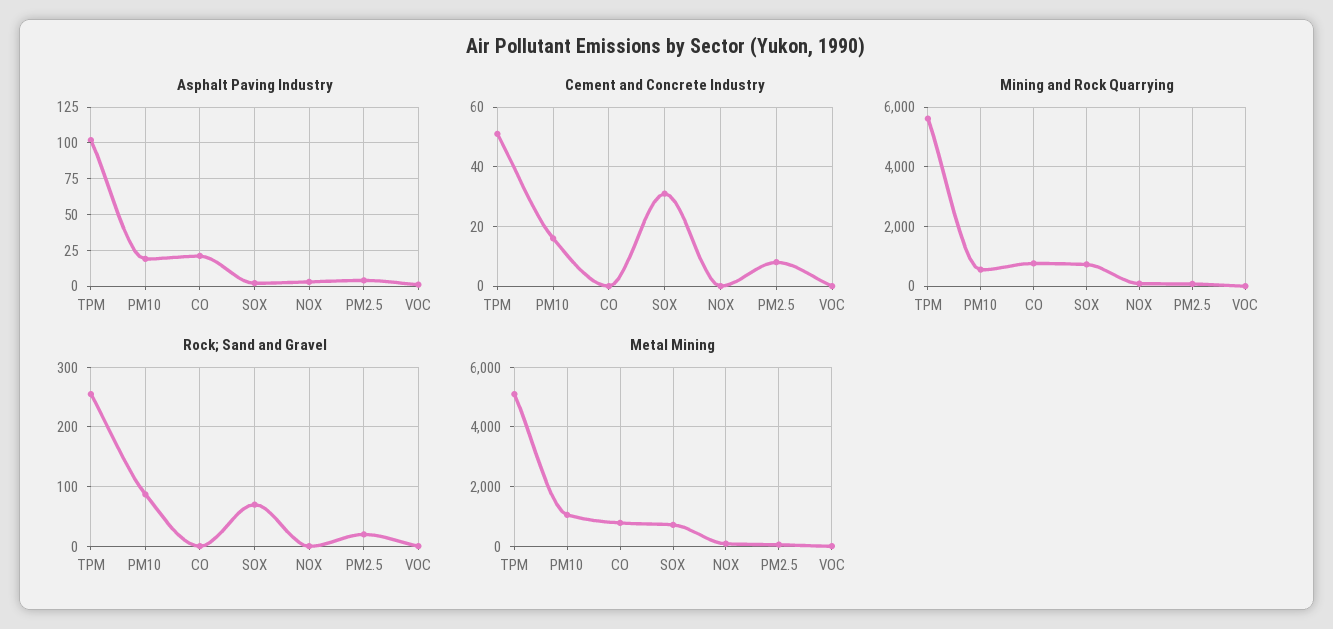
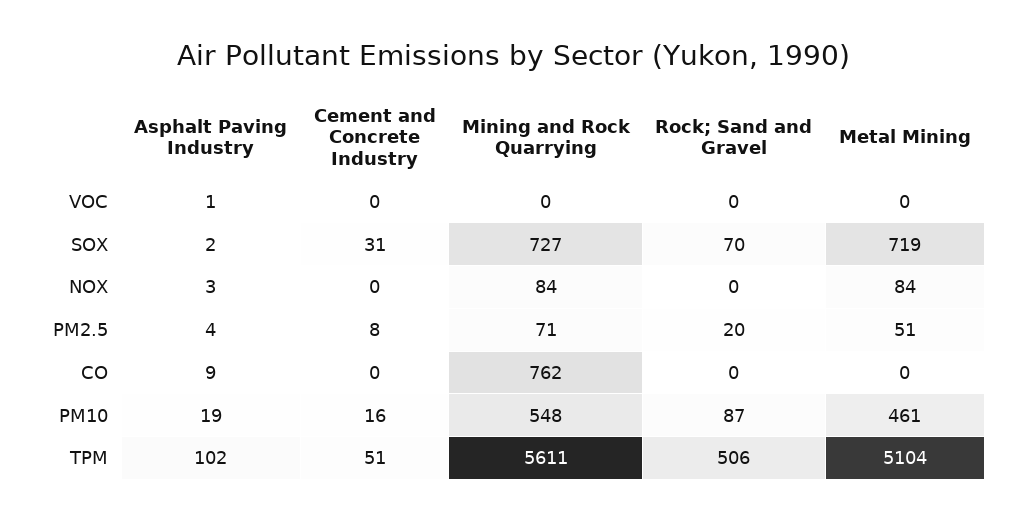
  {
    "Asphalt Paving Industry": {
      "TPM": 102,
      "PM10": 19,
-     "CO": 20,
+     "CO": 9,
      "SOX": 2,
      "NOX": 3,
      "PM2.5": 4,
      "VOC": 1
    },
    "Cement and Concrete Industry": {
      "TPM": 51,
      "PM10": 16,
      "CO": 0,
      "SOX": 31,
      "NOX": 0,
      "PM2.5": 8,
      "VOC": 0
    },
    "Mining and Rock Quarrying": {
      "TPM": 5611,
      "PM10": 548,
      "CO": 762,
      "SOX": 727,
      "NOX": 84,
      "PM2.5": 71,
      "VOC": 0
    },
    "Rock; Sand and Gravel": {
-     "TPM": 260,
+     "TPM": 506,
      "PM10": 87,
      "CO": 0,
      "SOX": 70,
      "NOX": 0,
      "PM2.5": 20,
      "VOC": 0
    },
    "Metal Mining": {
      "TPM": 5104,
-     "PM10": 1000,
+     "PM10": 461,
-     "CO": 750,
+     "CO": 0,
      "SOX": 719,
      "NOX": 84,
      "PM2.5": 51,
      "VOC": 0
    }
  }

